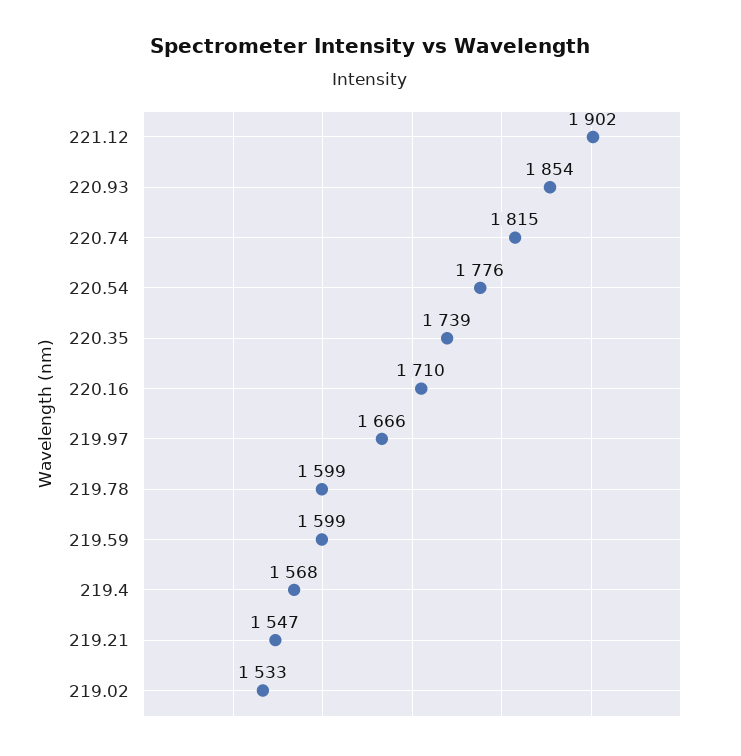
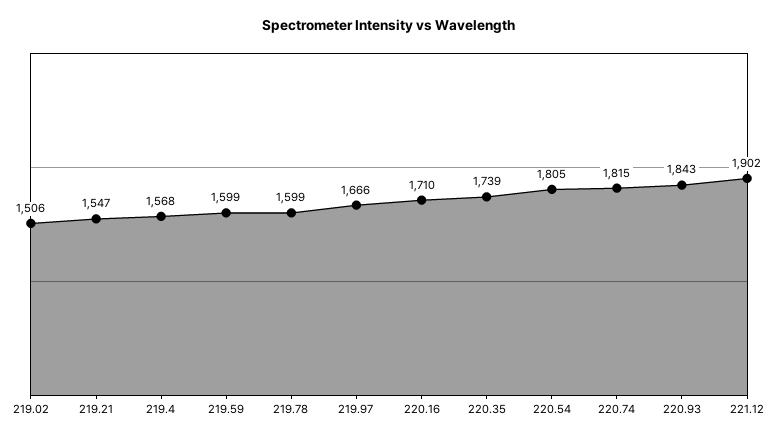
  {
    "221.12": 1902,
-   "220.93": 1854,
+   "220.93": 1843,
    "220.74": 1815,
-   "220.54": 1776,
+   "220.54": 1805,
    "220.35": 1739,
    "220.16": 1710,
    "219.97": 1666,
    "219.78": 1599,
    "219.59": 1599,
    "219.4": 1568,
    "219.21": 1547,
-   "219.02": 1533
+   "219.02": 1506
  }

